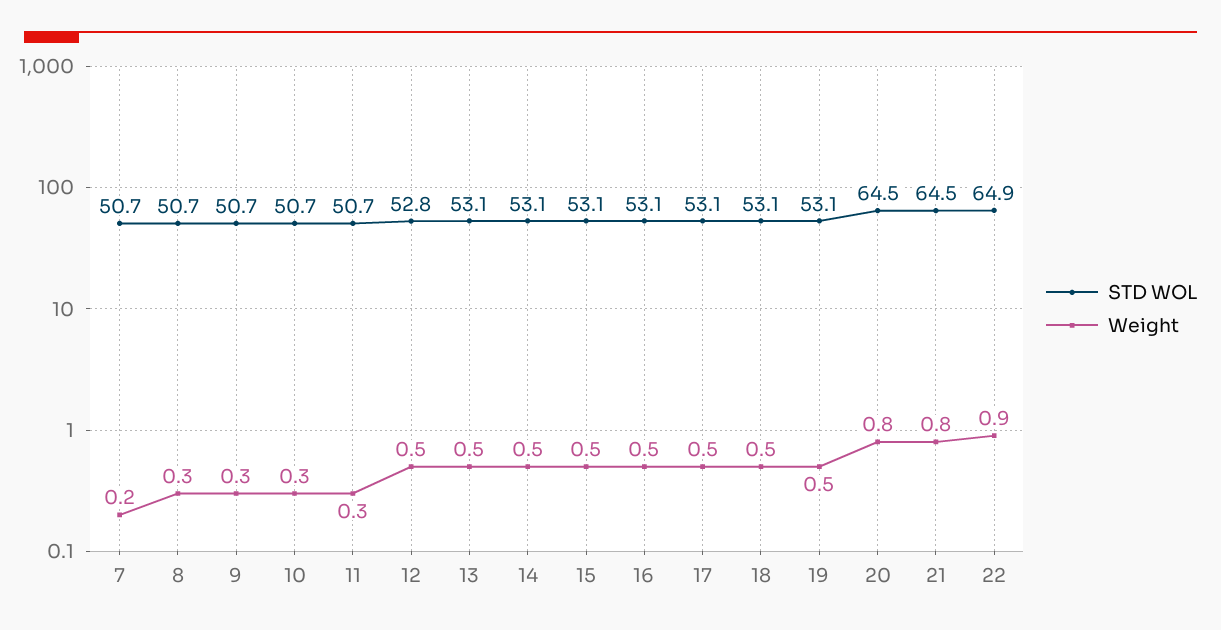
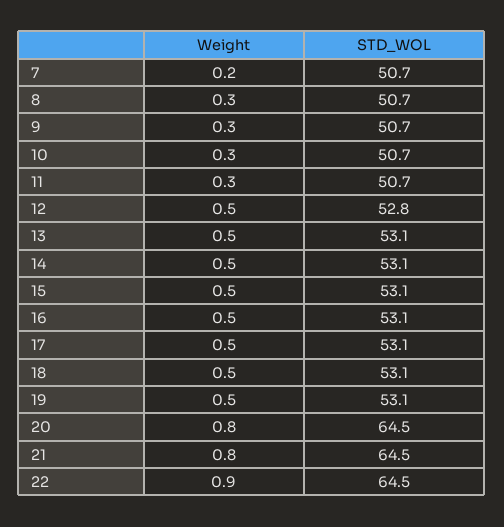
  {
    "STD WOL": {
      "7": 50.7,
      "8": 50.7,
      "9": 50.7,
      "10": 50.7,
      "11": 50.7,
      "12": 52.8,
      "13": 53.1,
      "14": 53.1,
      "15": 53.1,
      "16": 53.1,
      "17": 53.1,
      "18": 53.1,
      "19": 53.1,
      "20": 64.5,
      "21": 64.5,
-     "22": 64.9
+     "22": 64.5
    },
    "Weight": {
      "7": 0.2,
      "8": 0.3,
      "9": 0.3,
      "10": 0.3,
      "11": 0.3,
      "12": 0.5,
      "13": 0.5,
      "14": 0.5,
      "15": 0.5,
      "16": 0.5,
      "17": 0.5,
      "18": 0.5,
      "19": 0.5,
      "20": 0.8,
      "21": 0.8,
      "22": 0.9
    }
  }

